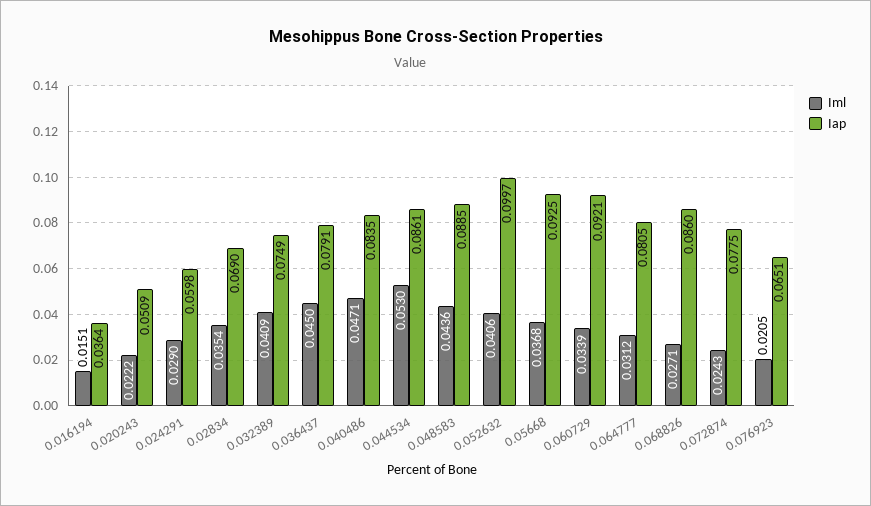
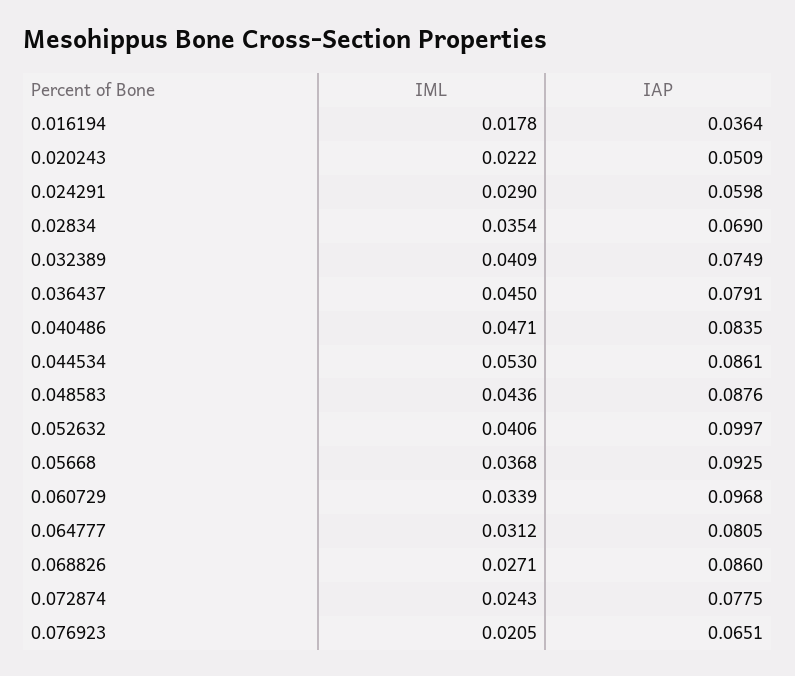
  {
    "Iml": {
-     "0.016194": 0.0151,
+     "0.016194": 0.0178,
      "0.020243": 0.0222,
      "0.024291": 0.029,
      "0.02834": 0.0354,
      "0.032389": 0.0409,
      "0.036437": 0.045,
      "0.040486": 0.0471,
      "0.044534": 0.053,
      "0.048583": 0.0436,
      "0.052632": 0.0406,
      "0.05668": 0.0368,
      "0.060729": 0.0339,
      "0.064777": 0.0312,
      "0.068826": 0.0271,
      "0.072874": 0.0243,
      "0.076923": 0.0205
    },
    "Iap": {
      "0.016194": 0.0364,
      "0.020243": 0.0509,
      "0.024291": 0.0598,
      "0.02834": 0.069,
      "0.032389": 0.0749,
      "0.036437": 0.0791,
      "0.040486": 0.0835,
      "0.044534": 0.0861,
-     "0.048583": 0.0885,
+     "0.048583": 0.0876,
      "0.052632": 0.0997,
      "0.05668": 0.0925,
-     "0.060729": 0.0921,
+     "0.060729": 0.0968,
      "0.064777": 0.0805,
      "0.068826": 0.086,
      "0.072874": 0.0775,
      "0.076923": 0.0651
    }
  }

